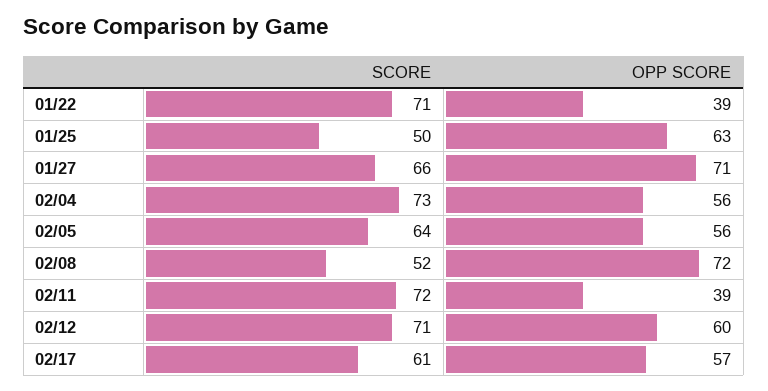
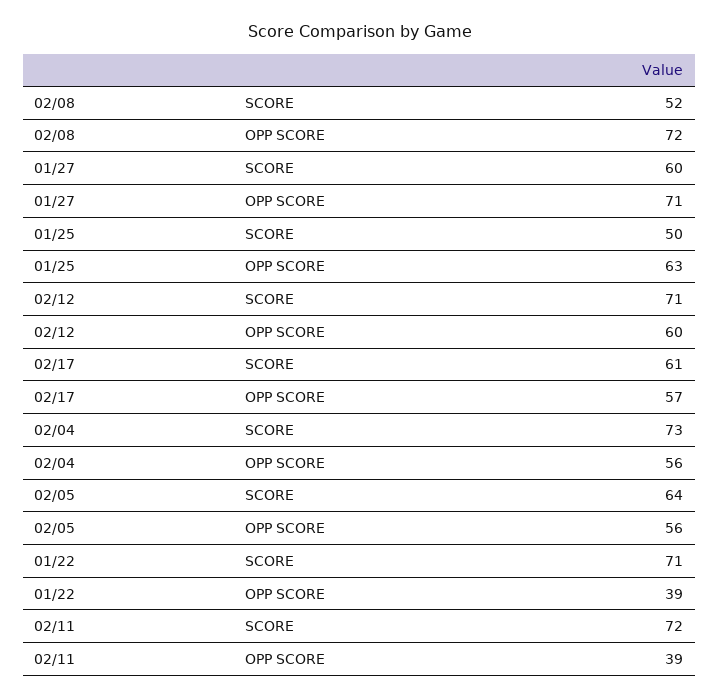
  {
    "SCORE": {
      "01/22": 71,
      "01/25": 50,
-     "01/27": 66,
+     "01/27": 60,
      "02/04": 73,
      "02/05": 64,
      "02/08": 52,
      "02/11": 72,
      "02/12": 71,
      "02/17": 61
    },
    "OPP SCORE": {
      "01/22": 39,
      "01/25": 63,
      "01/27": 71,
      "02/04": 56,
      "02/05": 56,
      "02/08": 72,
      "02/11": 39,
      "02/12": 60,
      "02/17": 57
    }
  }

